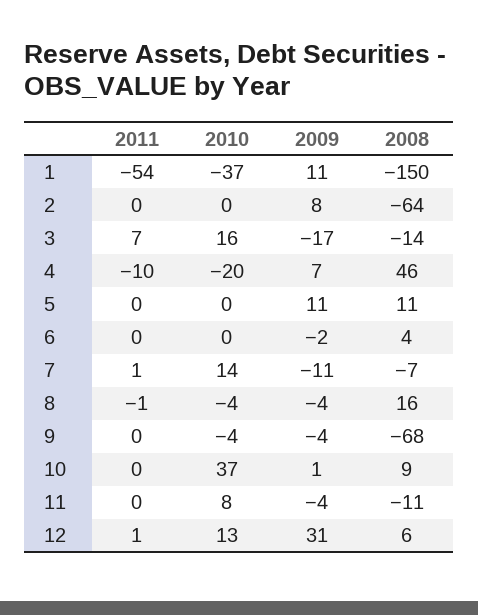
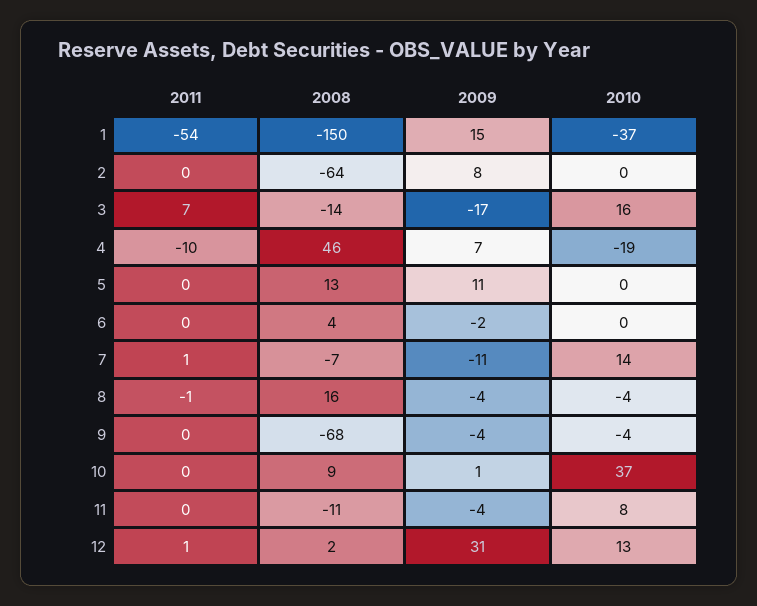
  {
    "2011": {
      "1": -54,
      "2": 0,
      "3": 7,
      "4": -10,
      "5": 0,
      "6": 0,
      "7": 1,
      "8": -1,
      "9": 0,
      "10": 0,
      "11": 0,
      "12": 1
    },
    "2010": {
      "1": -37,
      "2": 0,
      "3": 16,
-     "4": -20,
+     "4": -19,
      "5": 0,
      "6": 0,
      "7": 14,
      "8": -4,
      "9": -4,
      "10": 37,
      "11": 8,
      "12": 13
    },
    "2009": {
-     "1": 11,
+     "1": 15,
      "2": 8,
      "3": -17,
      "4": 7,
      "5": 11,
      "6": -2,
      "7": -11,
      "8": -4,
      "9": -4,
      "10": 1,
      "11": -4,
      "12": 31
    },
    "2008": {
      "1": -150,
      "2": -64,
      "3": -14,
      "4": 46,
-     "5": 11,
+     "5": 13,
      "6": 4,
      "7": -7,
      "8": 16,
      "9": -68,
      "10": 9,
      "11": -11,
-     "12": 6
+     "12": 2
    }
  }

